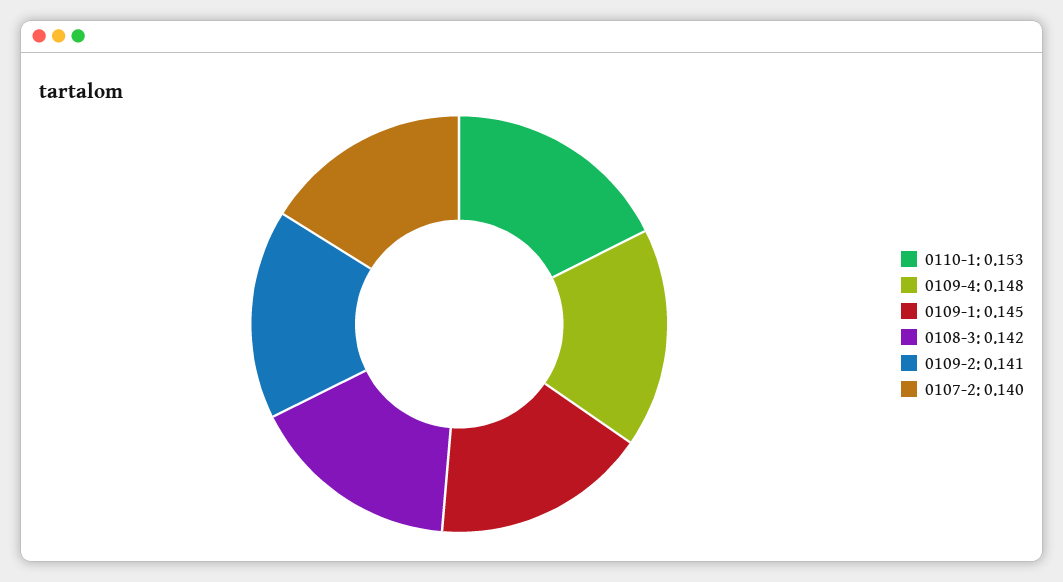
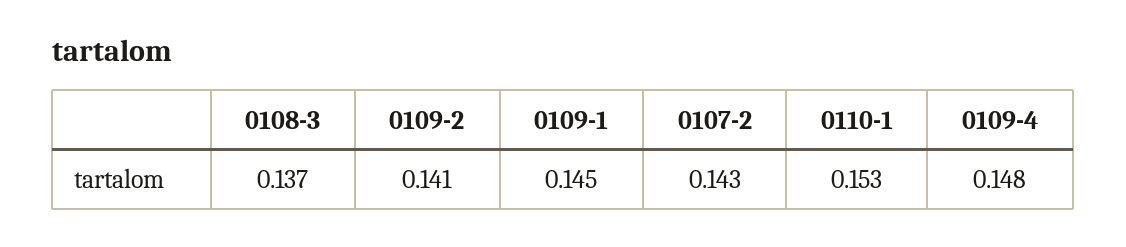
  {
    "0110-1": 0.153,
    "0109-4": 0.148,
    "0109-1": 0.145,
-   "0108-3": 0.142,
+   "0108-3": 0.137,
    "0109-2": 0.141,
-   "0107-2": 0.14
+   "0107-2": 0.143
  }

